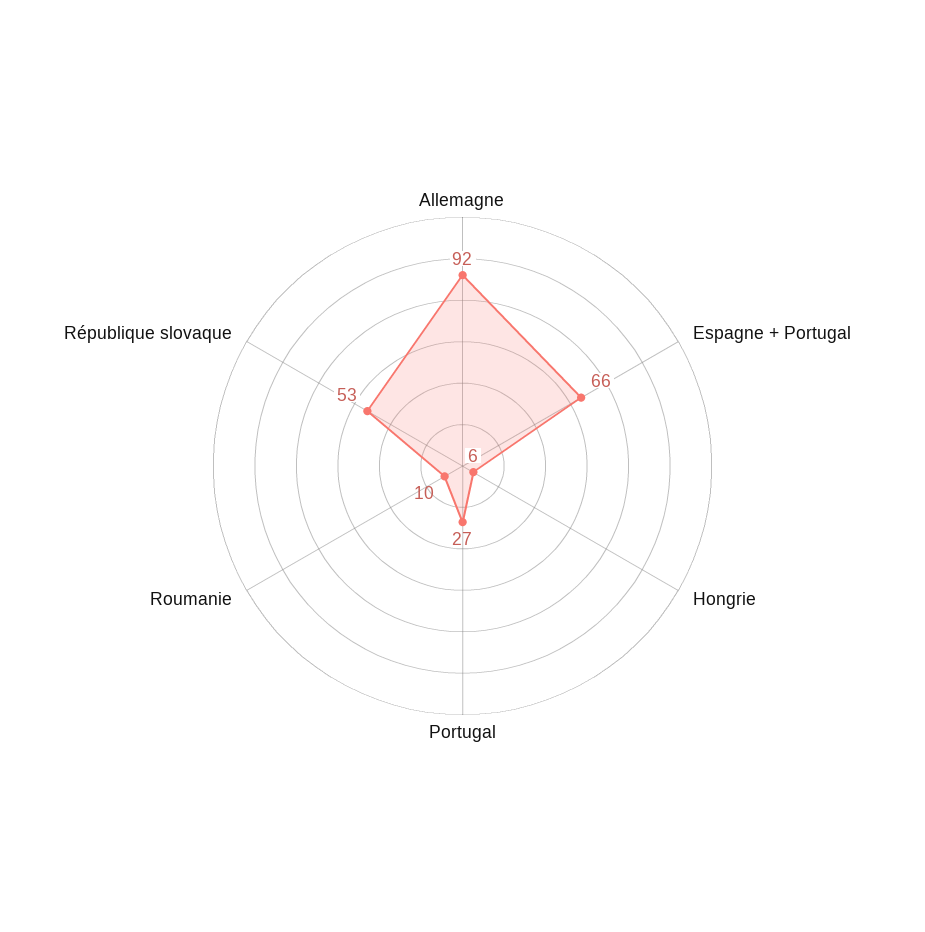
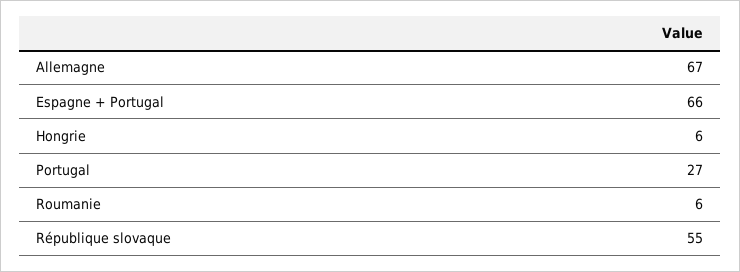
  {
-   "Allemagne": 92,
+   "Allemagne": 67,
    "Espagne + Portugal": 66,
    "Hongrie": 6,
    "Portugal": 27,
-   "Roumanie": 10,
+   "Roumanie": 6,
-   "République slovaque": 53
+   "République slovaque": 55
  }

